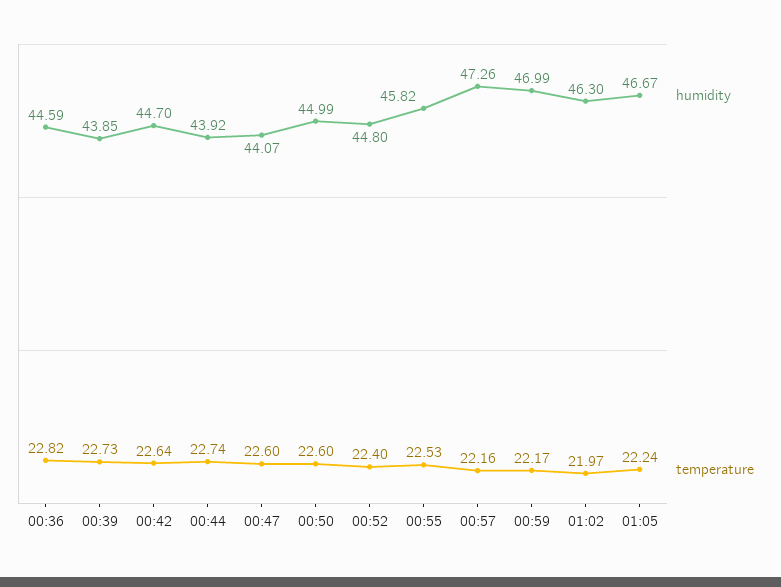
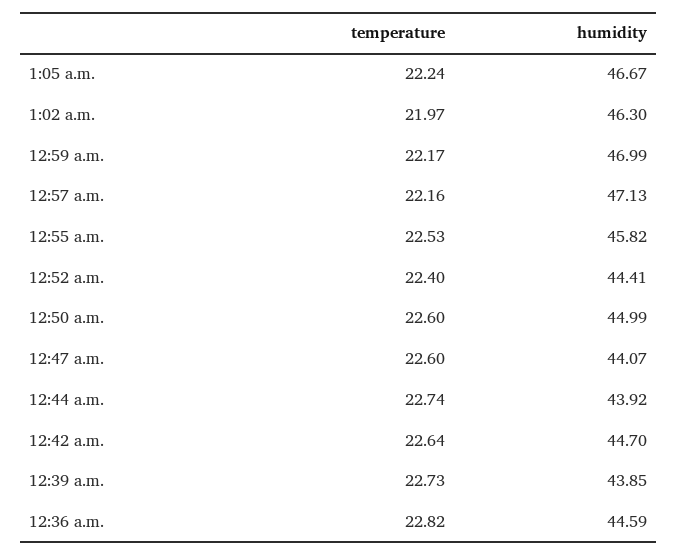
  {
    "humidity": {
      "00:36": 44.59,
      "00:39": 43.85,
      "00:42": 44.7,
      "00:44": 43.92,
      "00:47": 44.07,
      "00:50": 44.99,
-     "00:52": 44.8,
+     "00:52": 44.41,
      "00:55": 45.82,
-     "00:57": 47.26,
+     "00:57": 47.13,
      "00:59": 46.99,
      "01:02": 46.3,
      "01:05": 46.67
    },
    "temperature": {
      "00:36": 22.82,
      "00:39": 22.73,
      "00:42": 22.64,
      "00:44": 22.74,
      "00:47": 22.6,
      "00:50": 22.6,
      "00:52": 22.4,
      "00:55": 22.53,
      "00:57": 22.16,
      "00:59": 22.17,
      "01:02": 21.97,
      "01:05": 22.24
    }
  }

